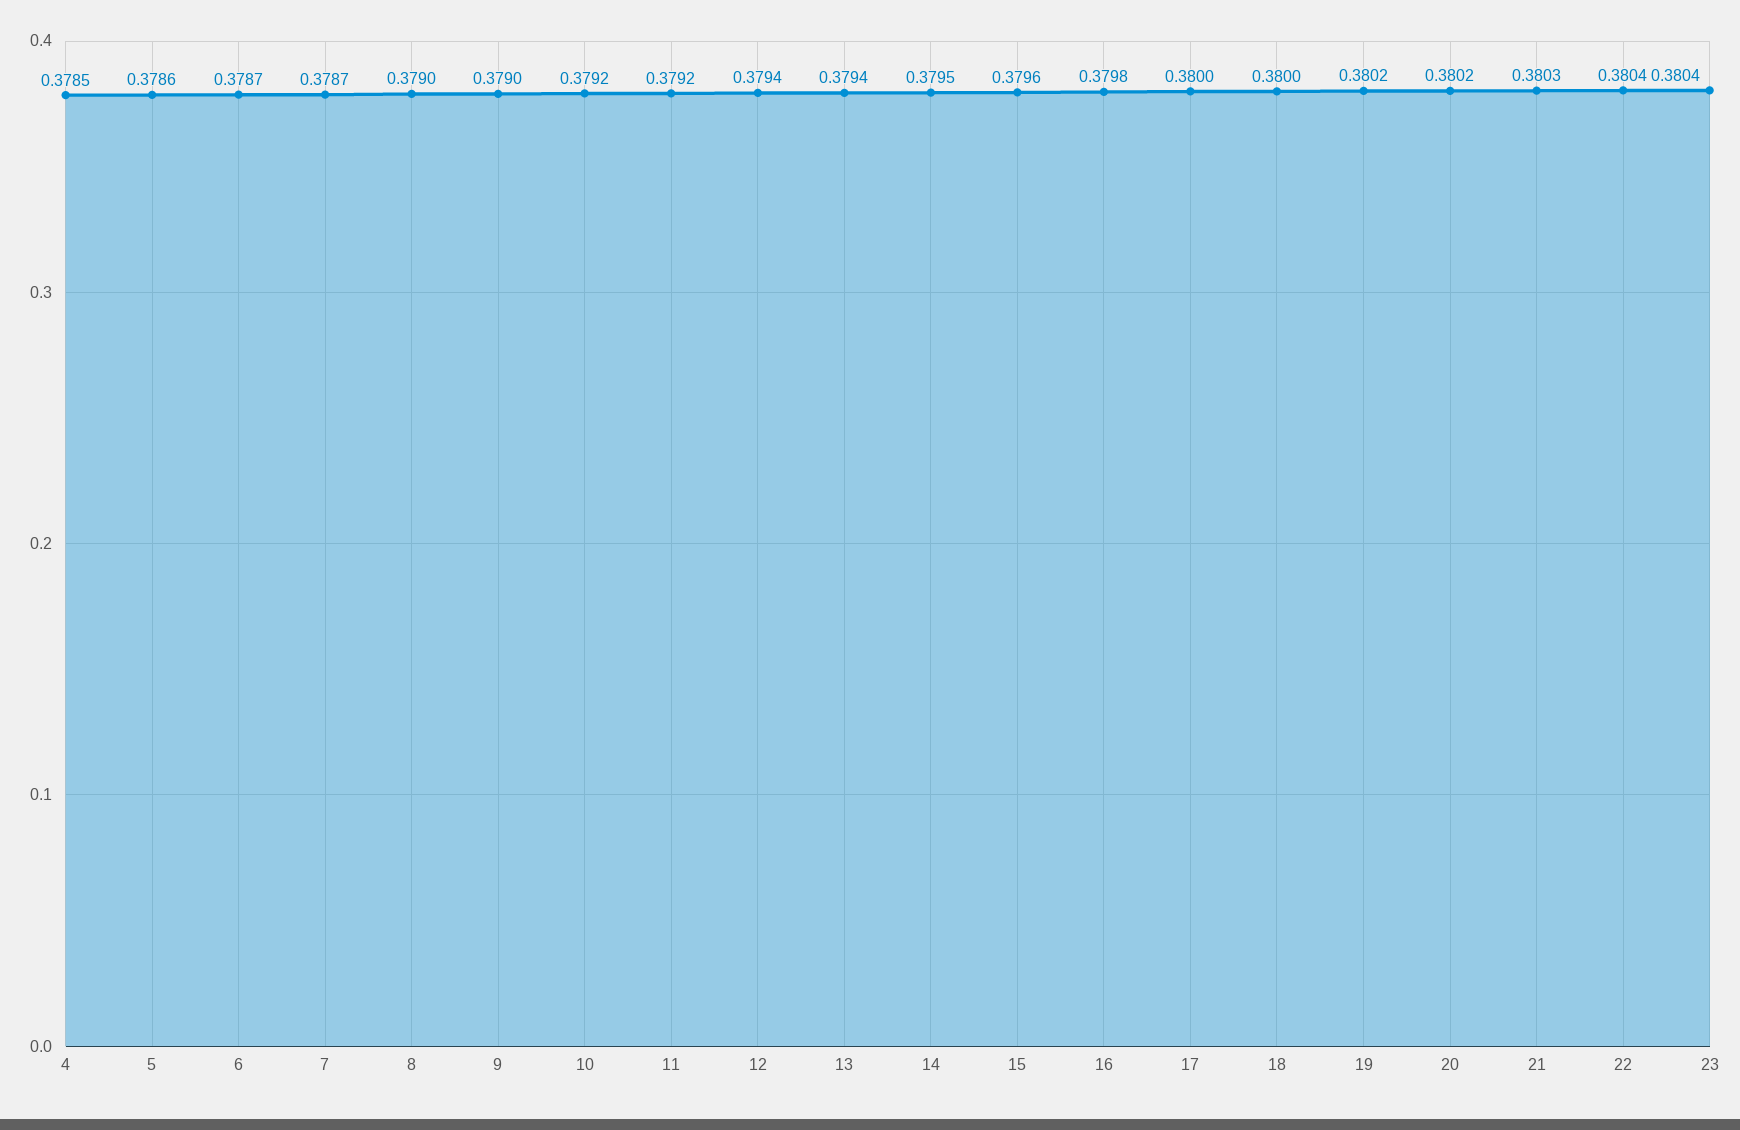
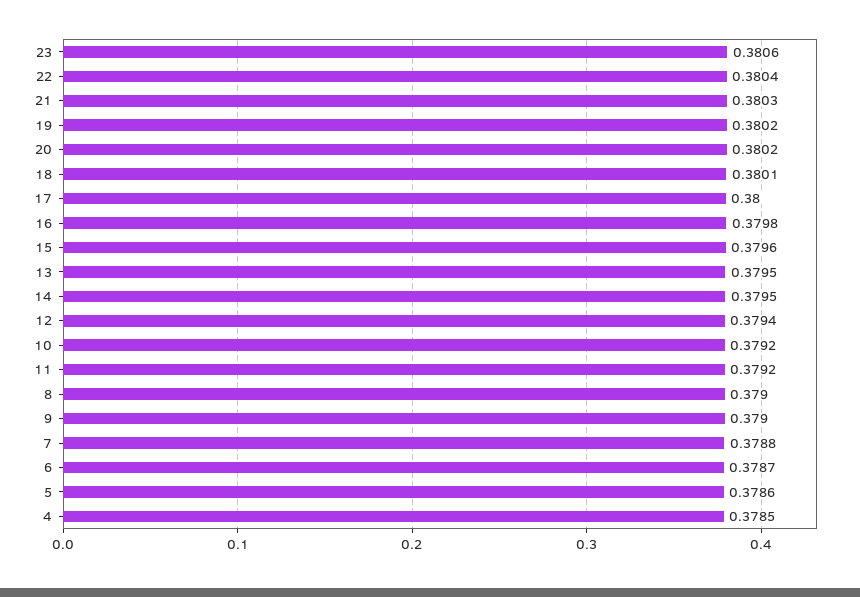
  {
    "4": 0.3785,
    "5": 0.3786,
    "6": 0.3787,
-   "7": 0.3787,
+   "7": 0.3788,
    "8": 0.379,
    "9": 0.379,
    "10": 0.3792,
    "11": 0.3792,
    "12": 0.3794,
-   "13": 0.3794,
+   "13": 0.3795,
    "14": 0.3795,
    "15": 0.3796,
    "16": 0.3798,
    "17": 0.38,
-   "18": 0.38,
+   "18": 0.3801,
    "19": 0.3802,
    "20": 0.3802,
    "21": 0.3803,
    "22": 0.3804,
-   "23": 0.3804
+   "23": 0.3806
  }

